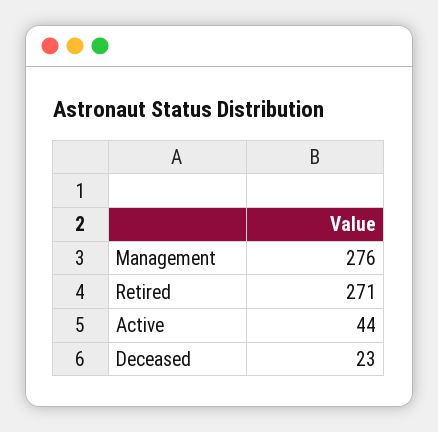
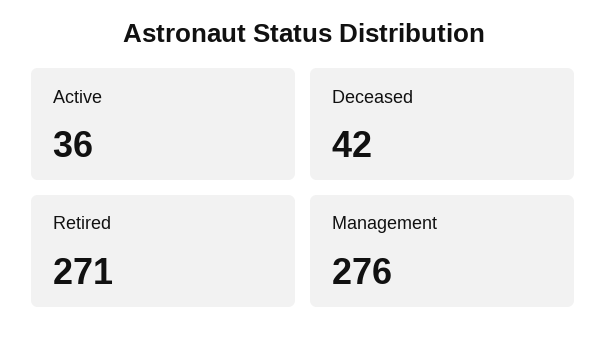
  {
    "Management": 276,
    "Retired": 271,
-   "Active": 44,
+   "Active": 36,
-   "Deceased": 23
+   "Deceased": 42
  }

